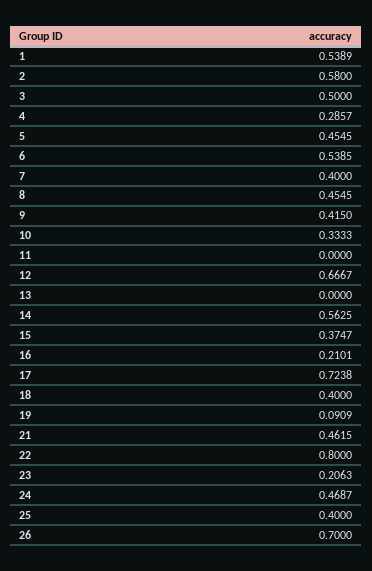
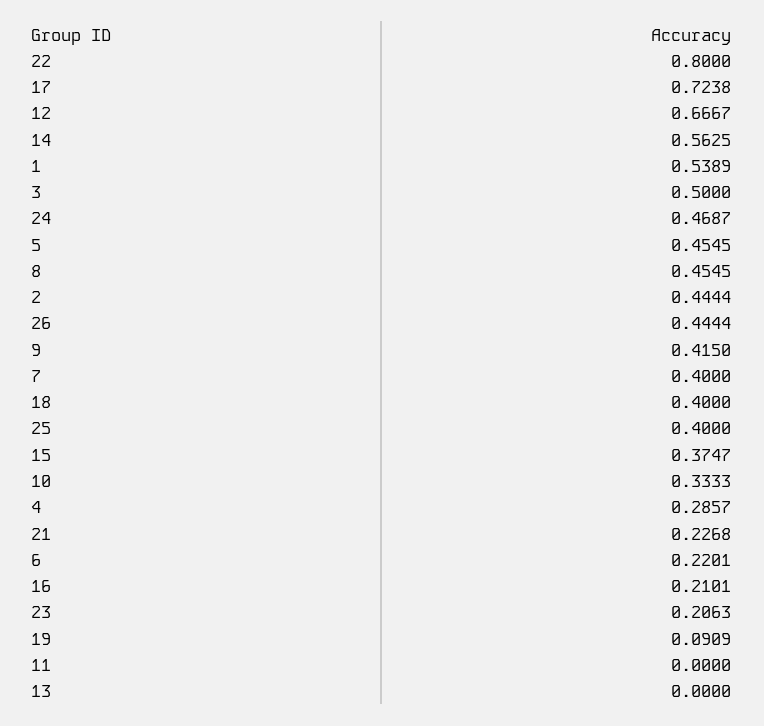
  {
    "1": 0.5389,
-   "2": 0.58,
+   "2": 0.4444,
    "3": 0.5,
    "4": 0.2857,
    "5": 0.4545,
-   "6": 0.5385,
+   "6": 0.2201,
    "7": 0.4,
    "8": 0.4545,
    "9": 0.415,
    "10": 0.3333,
    "11": 0,
    "12": 0.6667,
    "13": 0,
    "14": 0.5625,
    "15": 0.3747,
    "16": 0.2101,
    "17": 0.7238,
    "18": 0.4,
    "19": 0.0909,
-   "21": 0.4615,
+   "21": 0.2268,
    "22": 0.8,
    "23": 0.2063,
    "24": 0.4687,
    "25": 0.4,
-   "26": 0.7
+   "26": 0.4444
  }

